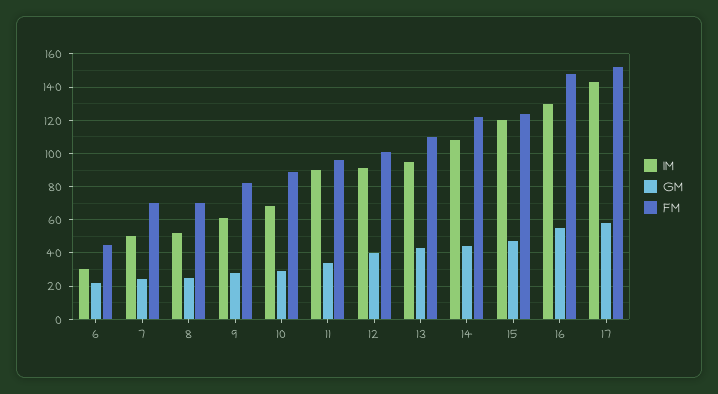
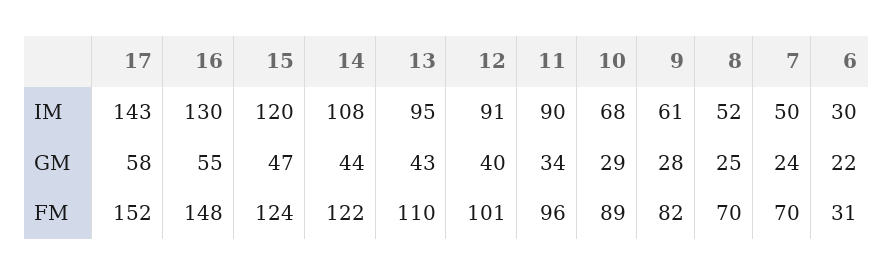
  {
    "IM": {
      "6": 30,
      "7": 50,
      "8": 52,
      "9": 61,
      "10": 68,
      "11": 90,
      "12": 91,
      "13": 95,
      "14": 108,
      "15": 120,
      "16": 130,
      "17": 143
    },
    "GM": {
      "6": 22,
      "7": 24,
      "8": 25,
      "9": 28,
      "10": 29,
      "11": 34,
      "12": 40,
      "13": 43,
      "14": 44,
      "15": 47,
      "16": 55,
      "17": 58
    },
    "FM": {
-     "6": 45,
+     "6": 31,
      "7": 70,
      "8": 70,
      "9": 82,
      "10": 89,
      "11": 96,
      "12": 101,
      "13": 110,
      "14": 122,
      "15": 124,
      "16": 148,
      "17": 152
    }
  }

